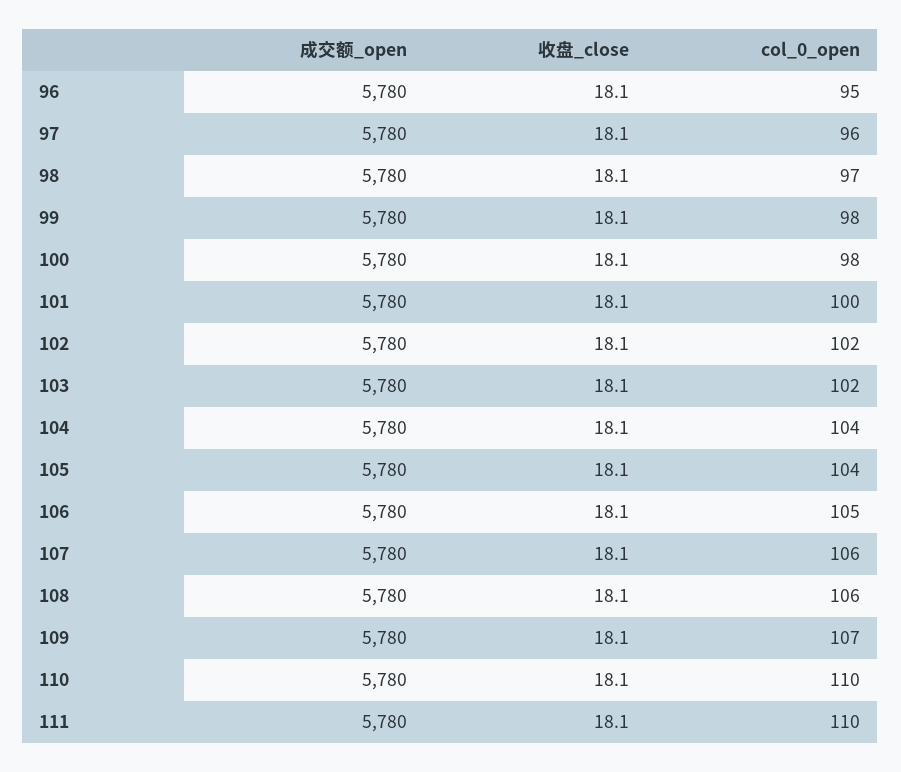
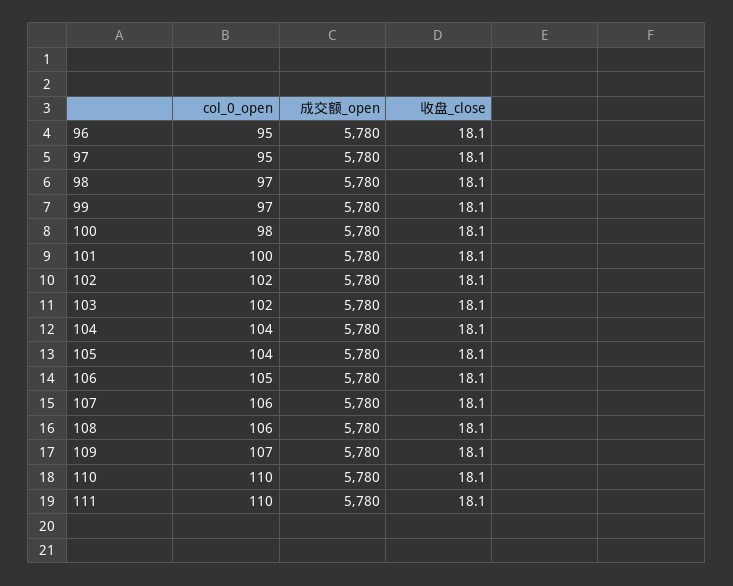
  {
    "成交额_open": {
      "96": 5780,
      "97": 5780,
      "98": 5780,
      "99": 5780,
      "100": 5780,
      "101": 5780,
      "102": 5780,
      "103": 5780,
      "104": 5780,
      "105": 5780,
      "106": 5780,
      "107": 5780,
      "108": 5780,
      "109": 5780,
      "110": 5780,
      "111": 5780
    },
    "收盘_close": {
      "96": 18.1,
      "97": 18.1,
      "98": 18.1,
      "99": 18.1,
      "100": 18.1,
      "101": 18.1,
      "102": 18.1,
      "103": 18.1,
      "104": 18.1,
      "105": 18.1,
      "106": 18.1,
      "107": 18.1,
      "108": 18.1,
      "109": 18.1,
      "110": 18.1,
      "111": 18.1
    },
    "col_0_open": {
      "96": 95,
-     "97": 96,
+     "97": 95,
      "98": 97,
-     "99": 98,
+     "99": 97,
      "100": 98,
      "101": 100,
      "102": 102,
      "103": 102,
      "104": 104,
      "105": 104,
      "106": 105,
      "107": 106,
      "108": 106,
      "109": 107,
      "110": 110,
      "111": 110
    }
  }

